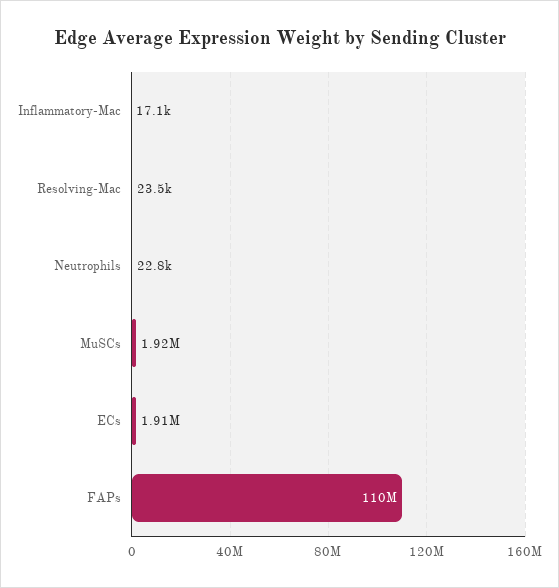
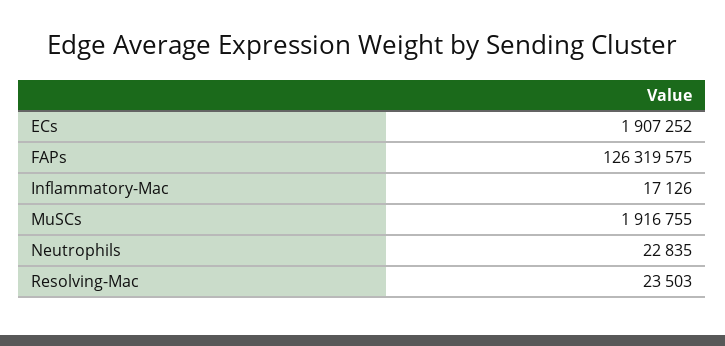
  {
    "Inflammatory-Mac": 17126,
    "Resolving-Mac": 23503,
    "Neutrophils": 22835,
    "MuSCs": 1916755,
    "ECs": 1907252,
-   "FAPs": 110000000
+   "FAPs": 126319575
  }

